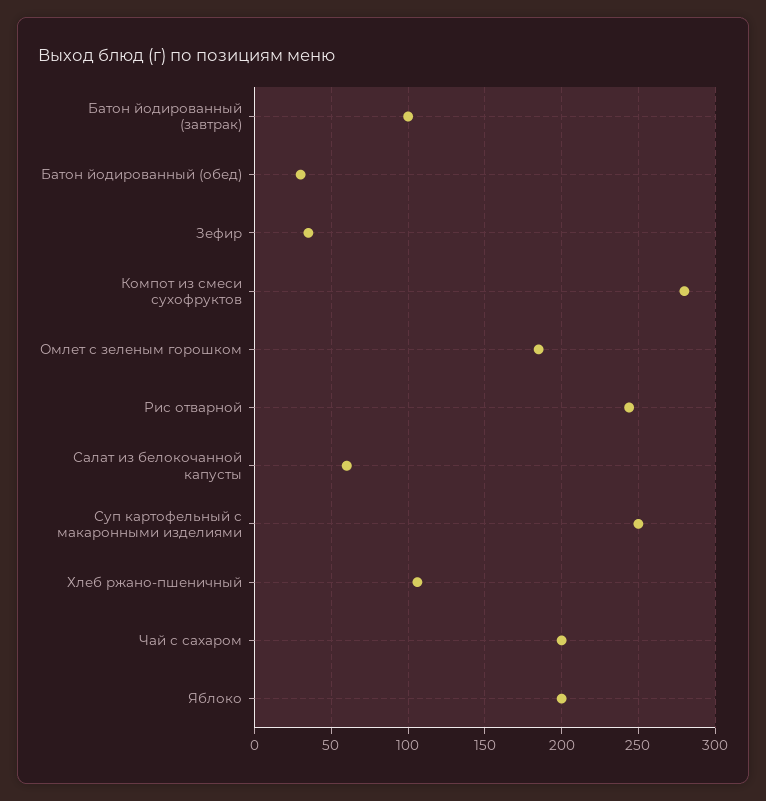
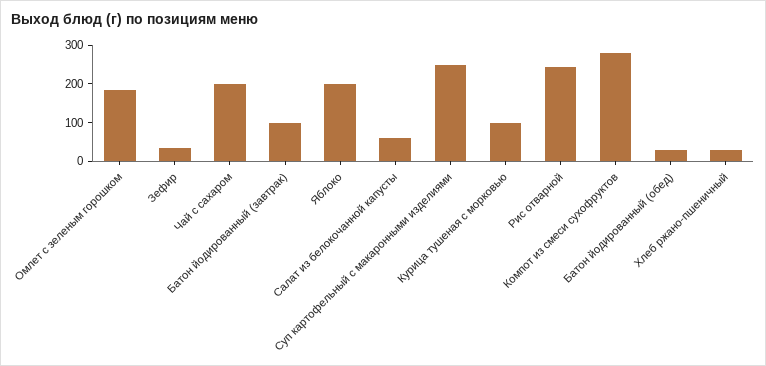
  {
    "Батон йодированный (завтрак)": 100,
    "Батон йодированный (обед)": 30,
    "Зефир": 35,
    "Компот из смеси сухофруктов": 280,
    "Омлет с зеленым горошком": 185,
    "Рис отварной": 245,
    "Салат из белокочанной капусты": 60,
    "Суп картофельный с макаронными изделиями": 250,
-   "Хлеб ржано-пшеничный": 105,
+   "Хлеб ржано-пшеничный": 25,
    "Чай с сахаром": 200,
-   "Яблоко": 200
+   "Яблоко": 200,
+   "Курица тушеная с морковью": 100
  }

